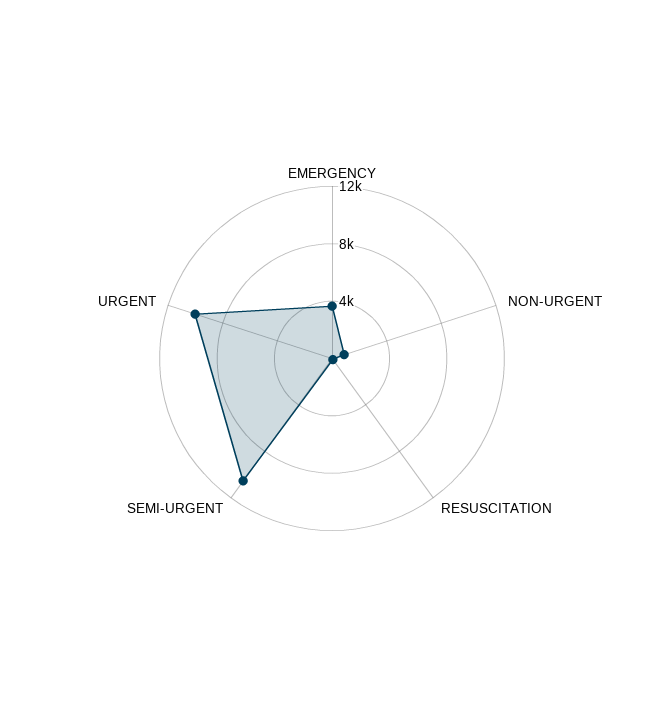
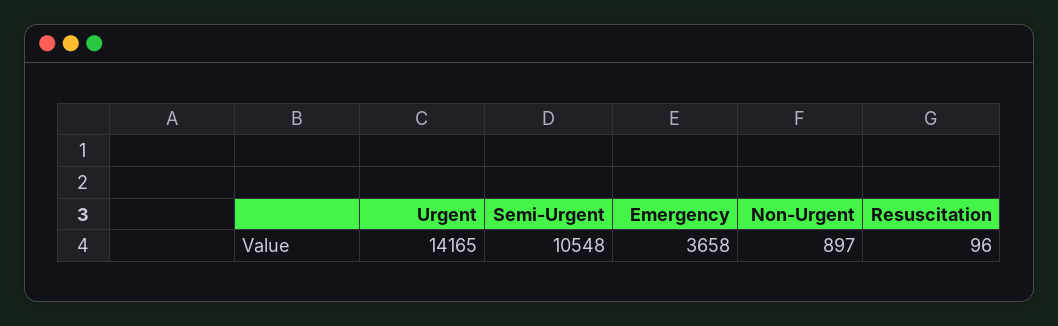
  {
    "EMERGENCY": 3658,
    "NON-URGENT": 897,
    "RESUSCITATION": 96,
    "SEMI-URGENT": 10548,
-   "URGENT": 10000
+   "URGENT": 14165
  }

